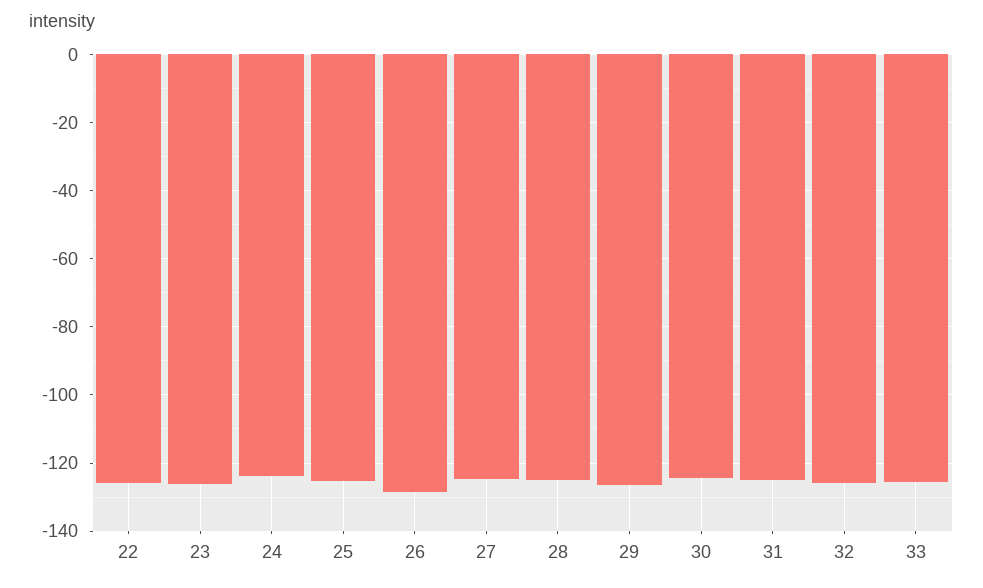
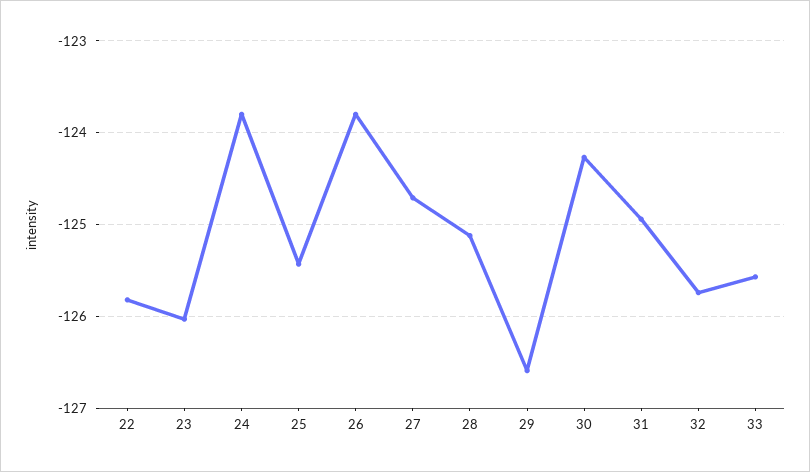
  {
    "22": -125.8,
    "23": -126,
    "24": -123.8,
    "25": -125.4,
-   "26": -128,
+   "26": -123.8,
    "27": -124.7,
    "28": -125.1,
    "29": -126.6,
    "30": -124.3,
    "31": -124.9,
    "32": -125.7,
    "33": -125.6
  }

